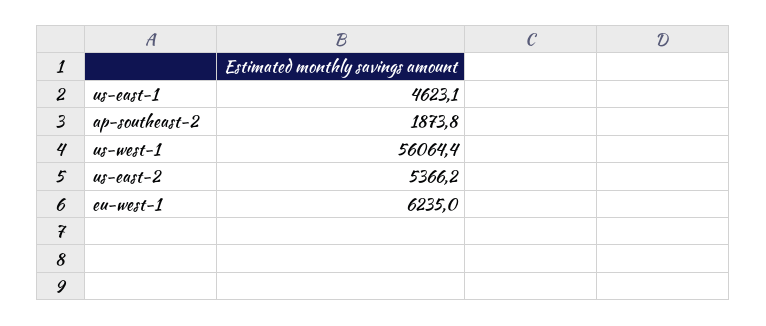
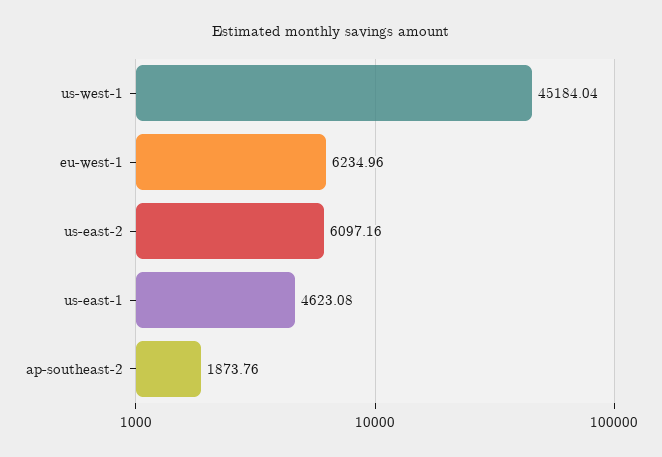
  {
    "us-east-1": 4623.08,
    "ap-southeast-2": 1873.76,
-   "us-west-1": 56064.4,
+   "us-west-1": 45184.04,
-   "us-east-2": 5366.2,
+   "us-east-2": 6097.16,
    "eu-west-1": 6234.96
  }

